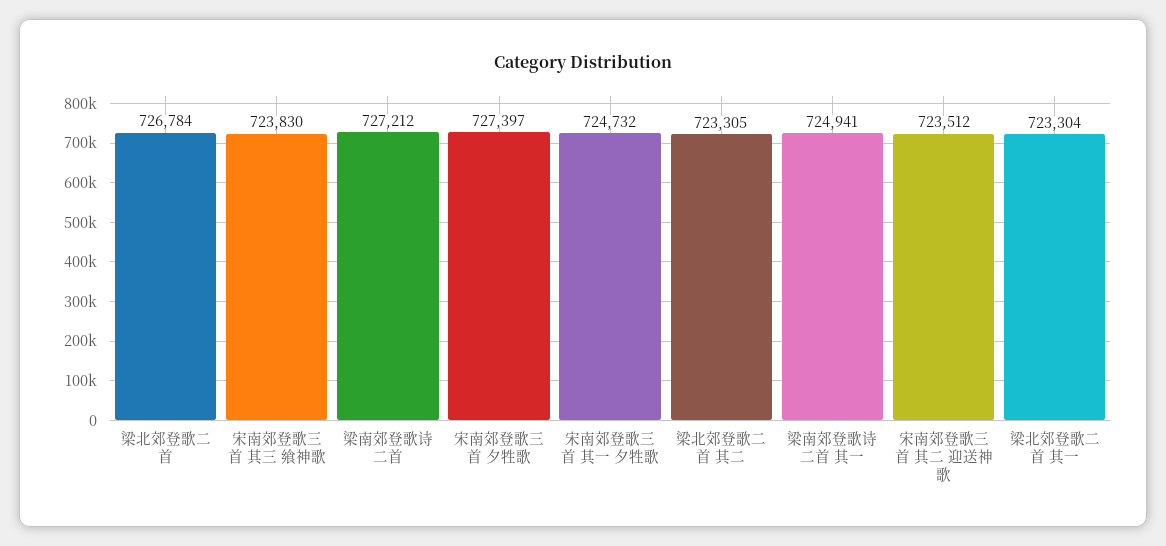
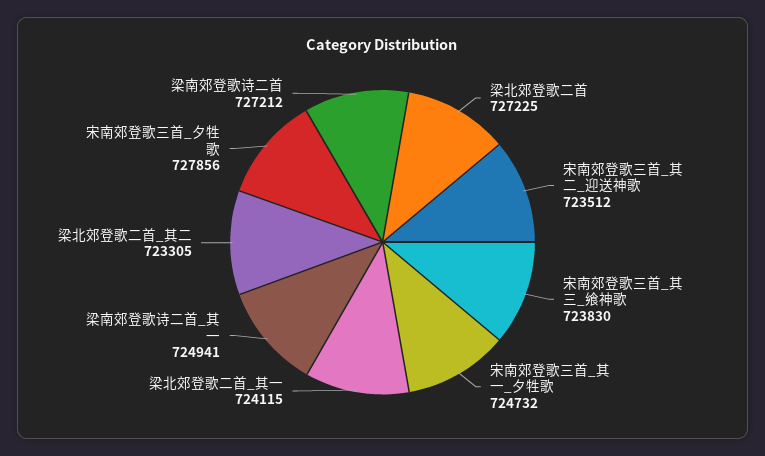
  {
-   "梁北郊登歌二首": 726784,
+   "梁北郊登歌二首": 727225,
    "宋南郊登歌三首 其三 飨神歌": 723830,
    "梁南郊登歌诗二首": 727212,
-   "宋南郊登歌三首 夕牲歌": 727397,
+   "宋南郊登歌三首 夕牲歌": 727856,
    "宋南郊登歌三首 其一 夕牲歌": 724732,
    "梁北郊登歌二首 其二": 723305,
    "梁南郊登歌诗二首 其一": 724941,
    "宋南郊登歌三首 其二 迎送神歌": 723512,
-   "梁北郊登歌二首 其一": 723304
+   "梁北郊登歌二首 其一": 724115
  }

